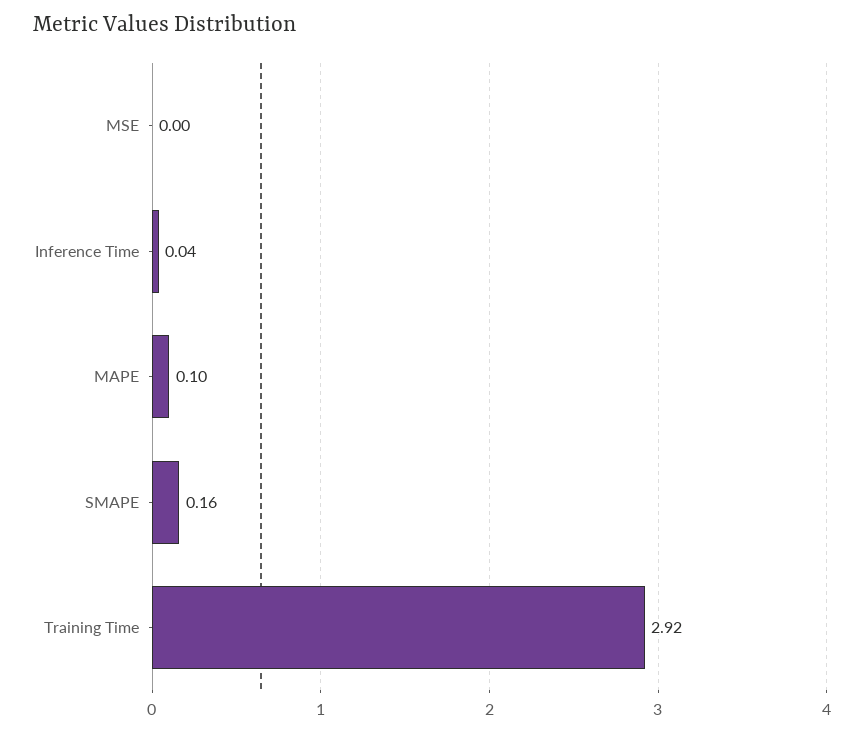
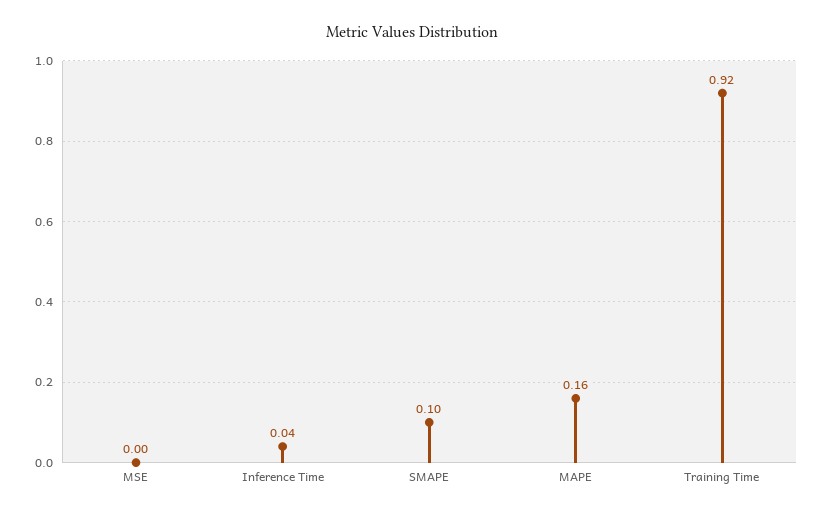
  {
    "MSE": 0,
    "Inference Time": 0.04,
-   "MAPE": 0.1,
+   "MAPE": 0.16,
-   "SMAPE": 0.16,
+   "SMAPE": 0.1,
-   "Training Time": 2.92
+   "Training Time": 0.92
  }

